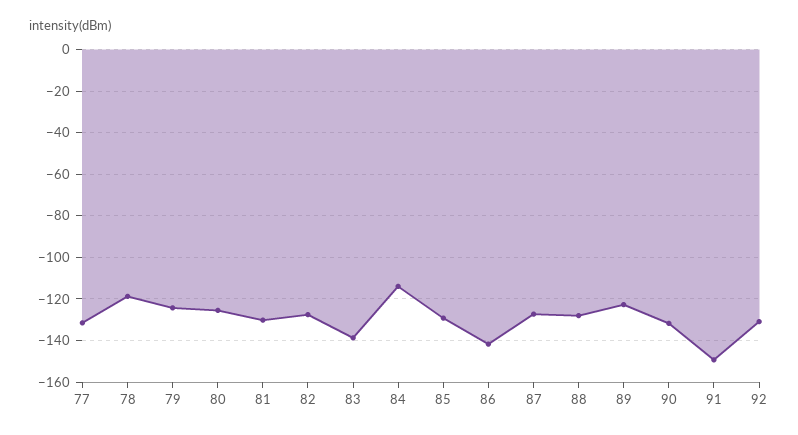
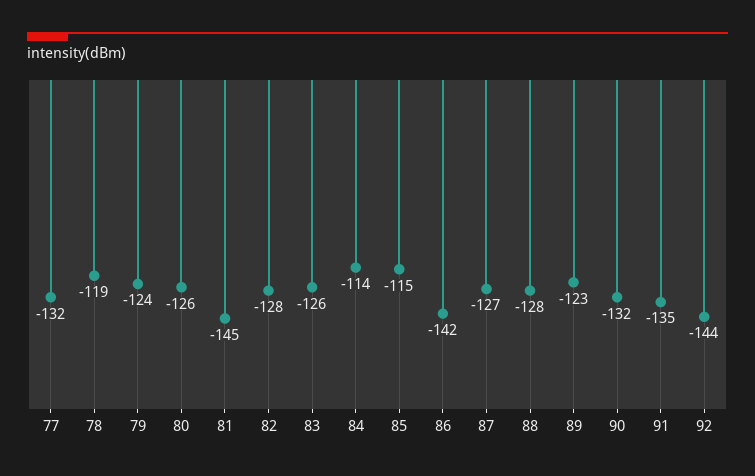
  {
    "77": -132,
    "78": -119,
    "79": -124,
    "80": -126,
-   "81": -130,
+   "81": -145,
    "82": -128,
-   "83": -140,
+   "83": -126,
    "84": -114,
-   "85": -130,
+   "85": -115,
    "86": -142,
    "87": -127,
    "88": -128,
    "89": -123,
    "90": -132,
-   "91": -150,
+   "91": -135,
-   "92": -130
+   "92": -144
  }

